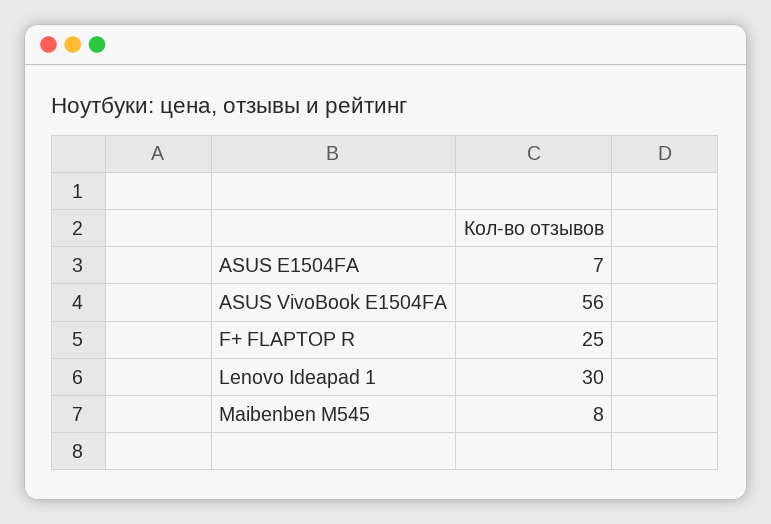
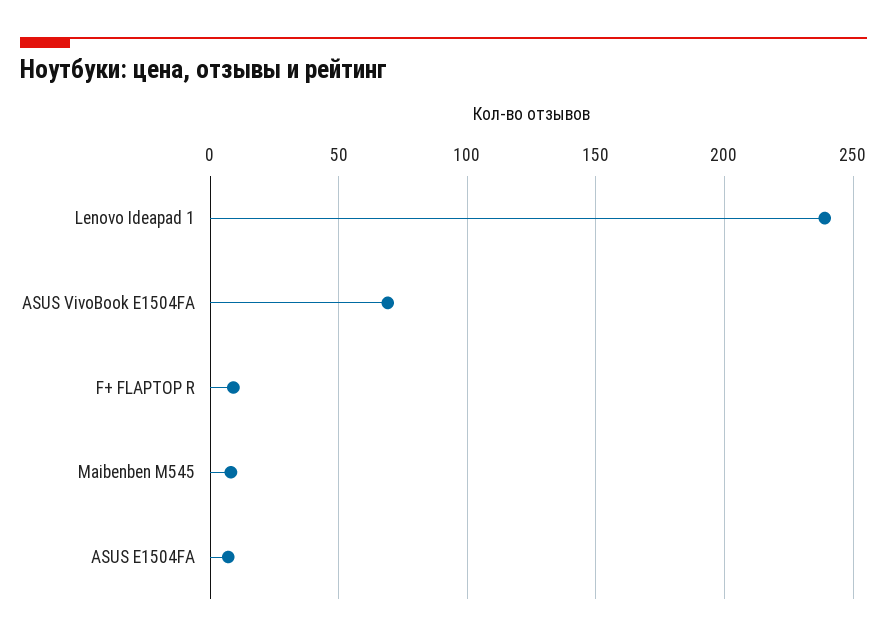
  {
    "ASUS E1504FA": 7,
-   "ASUS VivoBook E1504FA": 56,
+   "ASUS VivoBook E1504FA": 70,
-   "F+ FLAPTOP R": 25,
+   "F+ FLAPTOP R": 10,
-   "Lenovo Ideapad 1": 30,
+   "Lenovo Ideapad 1": 240,
    "Maibenben M545": 8
  }

